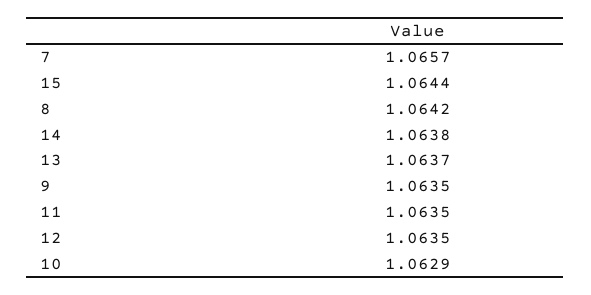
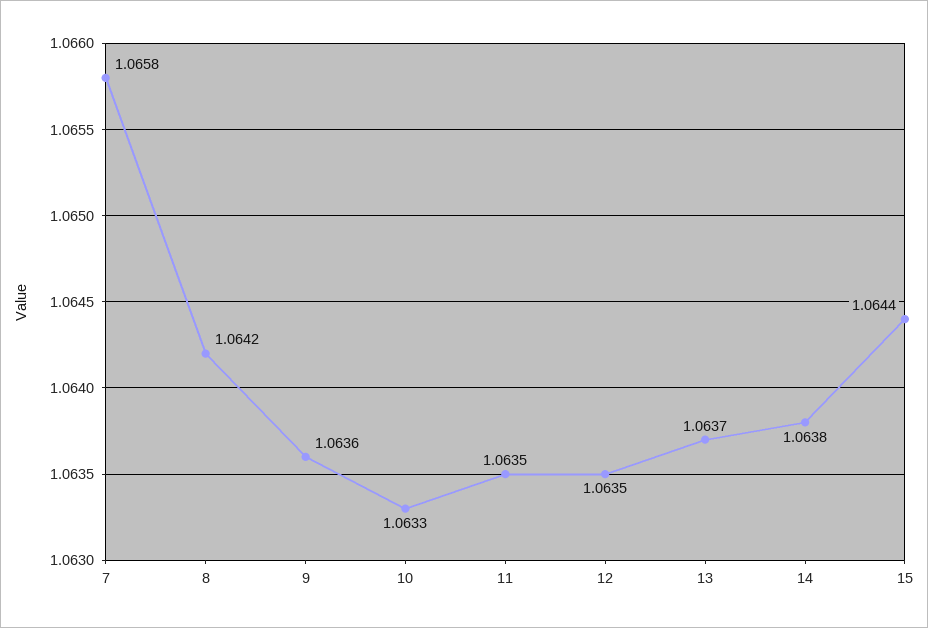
  {
-   "7": 1.0657,
+   "7": 1.0658,
    "15": 1.0644,
    "8": 1.0642,
    "14": 1.0638,
    "13": 1.0637,
-   "9": 1.0635,
+   "9": 1.0636,
    "11": 1.0635,
    "12": 1.0635,
-   "10": 1.0629
+   "10": 1.0633
  }

